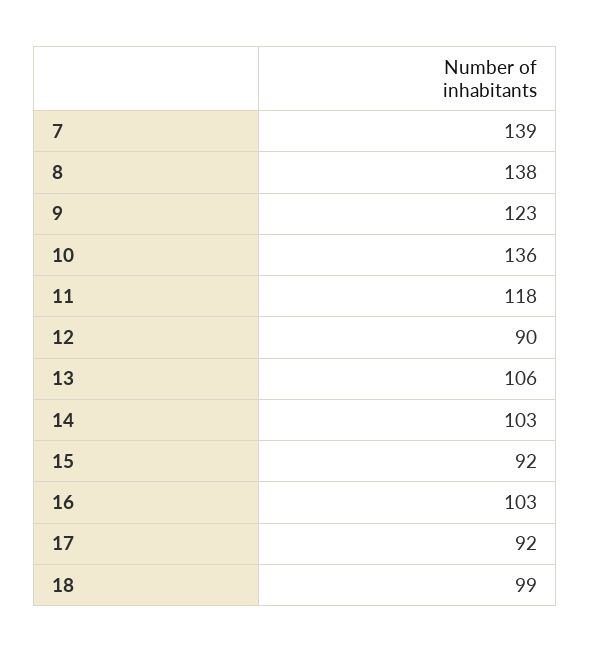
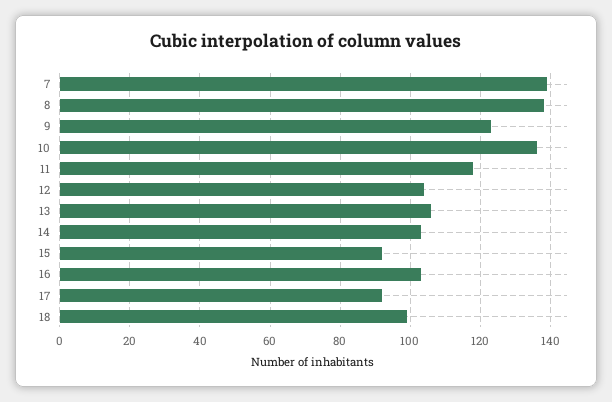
  {
    "7": 139,
    "8": 138,
    "9": 123,
    "10": 136,
    "11": 118,
-   "12": 90,
+   "12": 105,
    "13": 106,
    "14": 103,
    "15": 92,
    "16": 103,
    "17": 92,
    "18": 99
  }

